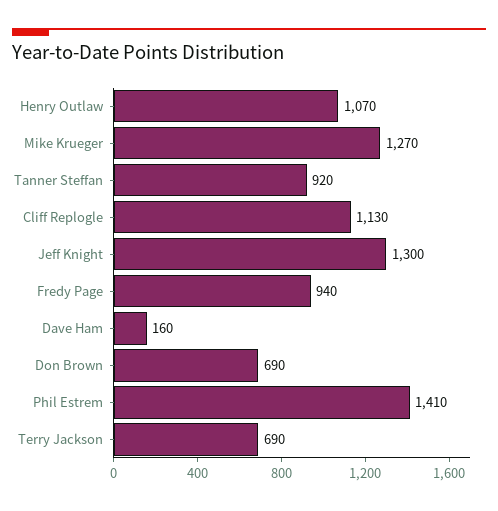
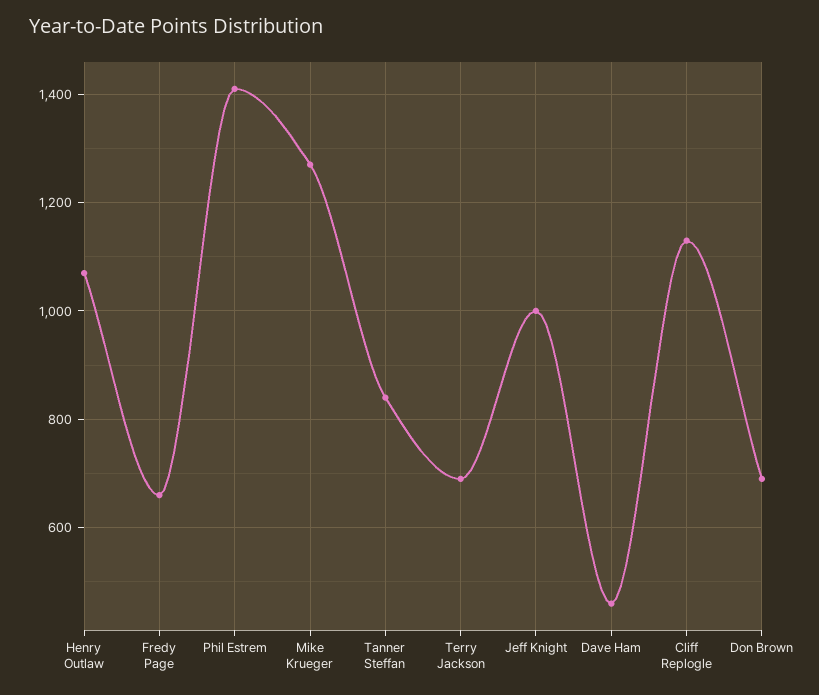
  {
    "Henry Outlaw": 1070,
    "Mike Krueger": 1270,
-   "Tanner Steffan": 920,
+   "Tanner Steffan": 840,
    "Cliff Replogle": 1130,
-   "Jeff Knight": 1300,
+   "Jeff Knight": 1000,
-   "Fredy Page": 940,
+   "Fredy Page": 660,
-   "Dave Ham": 160,
+   "Dave Ham": 460,
    "Don Brown": 690,
    "Phil Estrem": 1410,
    "Terry Jackson": 690
  }

